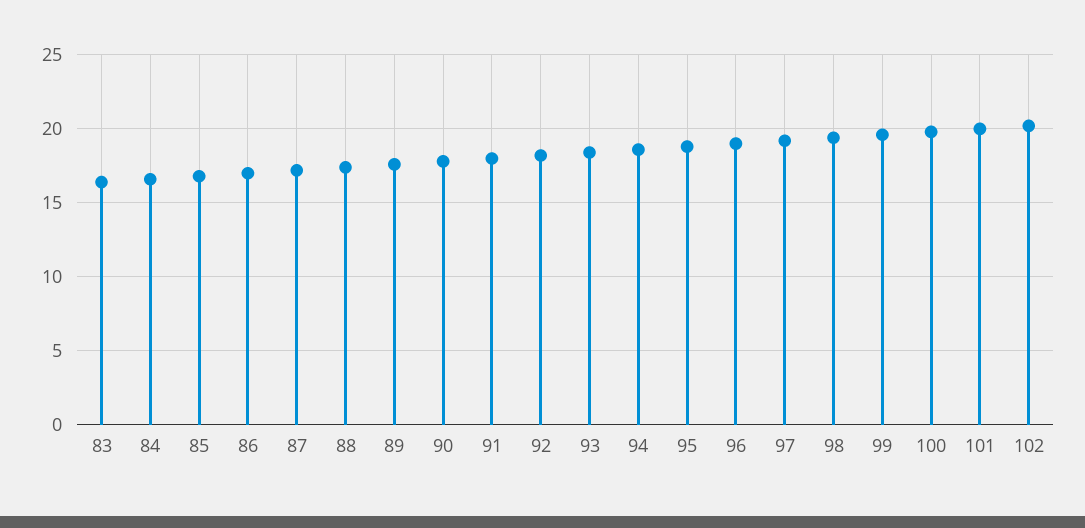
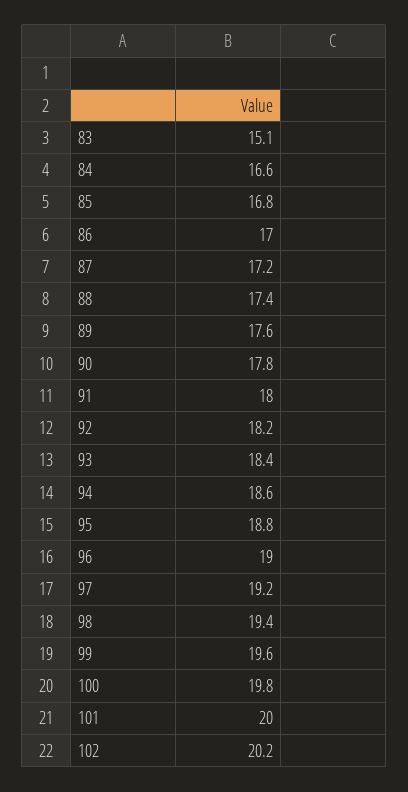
  {
-   "83": 16.5,
+   "83": 15.1,
    "84": 16.6,
    "85": 16.8,
    "86": 17,
    "87": 17.2,
    "88": 17.4,
    "89": 17.6,
    "90": 17.8,
    "91": 18,
    "92": 18.2,
    "93": 18.4,
    "94": 18.6,
    "95": 18.8,
    "96": 19,
    "97": 19.2,
    "98": 19.4,
    "99": 19.6,
    "100": 19.8,
    "101": 20,
    "102": 20.2
  }

